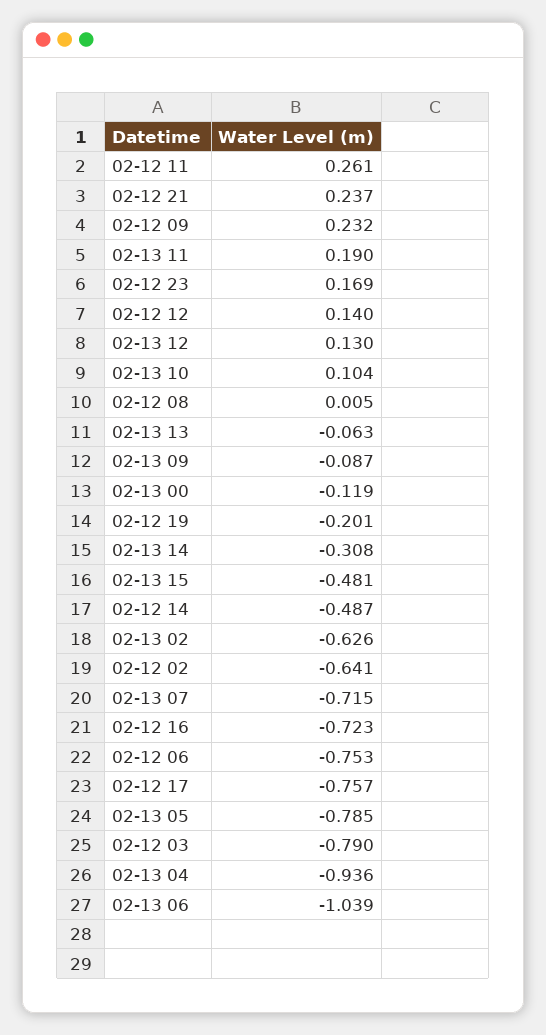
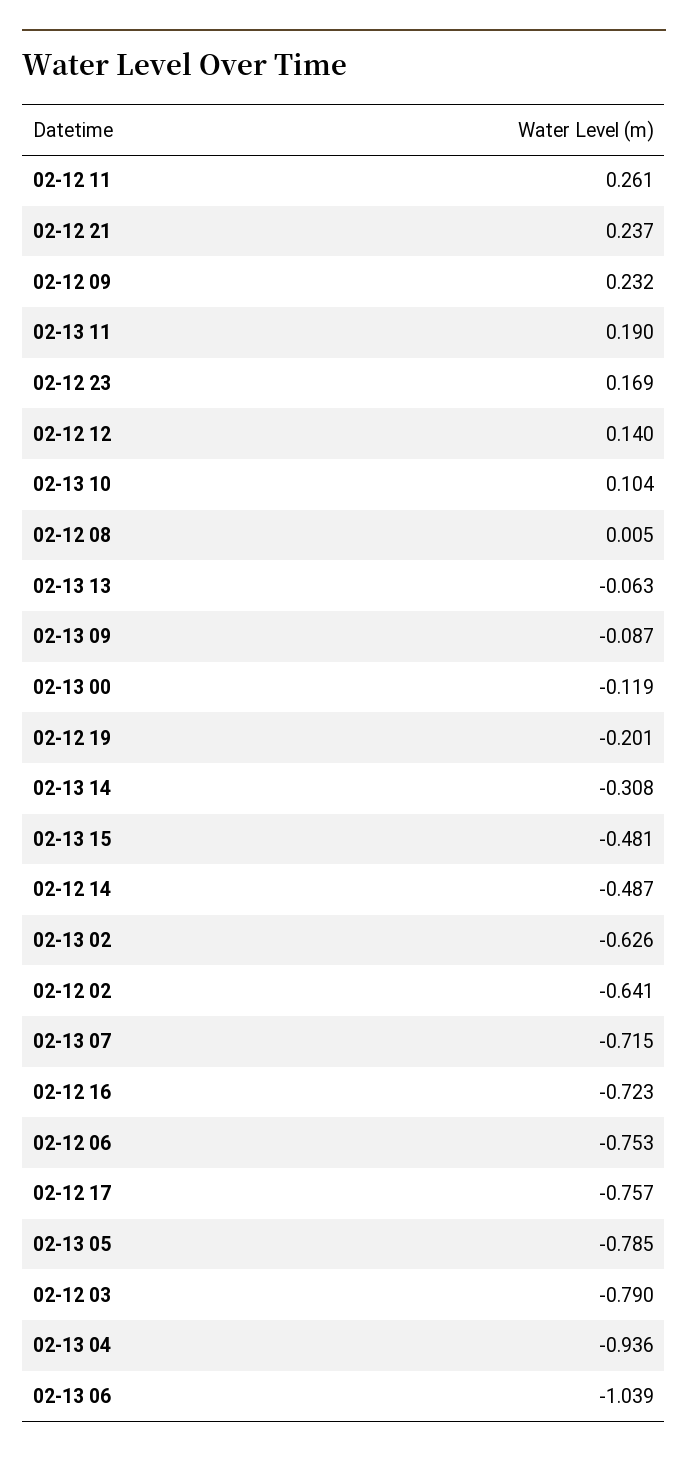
  {
    "02-12 11": 0.261,
    "02-12 21": 0.237,
    "02-12 09": 0.232,
    "02-13 11": 0.19,
    "02-12 23": 0.169,
    "02-12 12": 0.14,
-   "02-13 12": 0.13,
    "02-13 10": 0.104,
    "02-12 08": 0.005,
    "02-13 13": -0.063,
    "02-13 09": -0.087,
    "02-13 00": -0.119,
    "02-12 19": -0.201,
    "02-13 14": -0.308,
    "02-13 15": -0.481,
    "02-12 14": -0.487,
    "02-13 02": -0.626,
    "02-12 02": -0.641,
    "02-13 07": -0.715,
    "02-12 16": -0.723,
    "02-12 06": -0.753,
    "02-12 17": -0.757,
    "02-13 05": -0.785,
    "02-12 03": -0.79,
    "02-13 04": -0.936,
    "02-13 06": -1.039
  }

